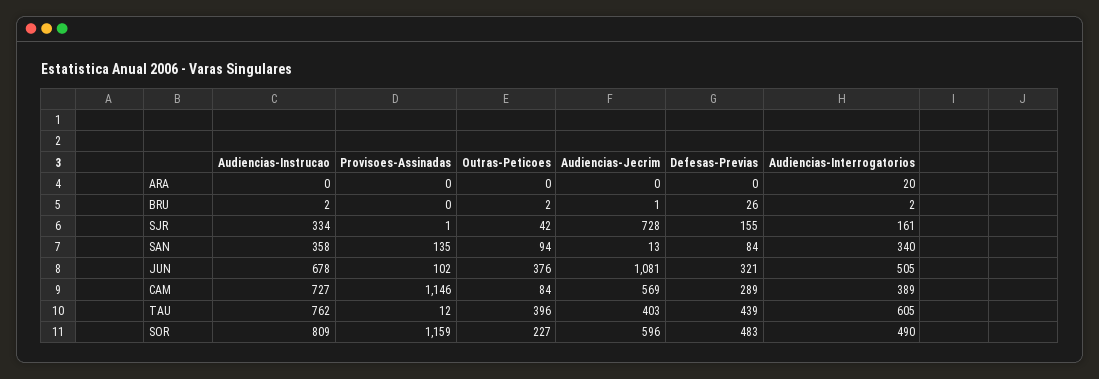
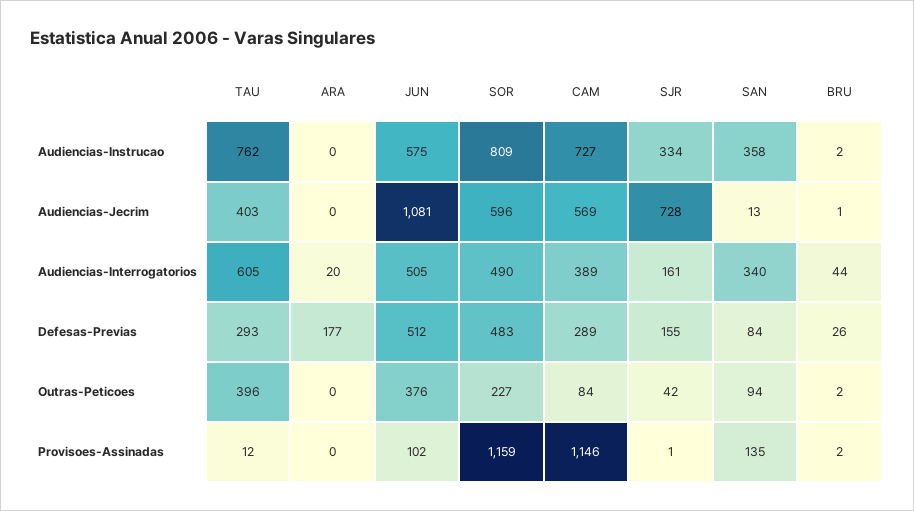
  {
    "Audiencias-Instrucao": {
      "ARA": 0,
      "BRU": 2,
      "SJR": 334,
      "SAN": 358,
-     "JUN": 678,
+     "JUN": 575,
      "CAM": 727,
      "TAU": 762,
      "SOR": 809
    },
    "Provisoes-Assinadas": {
      "ARA": 0,
-     "BRU": 0,
+     "BRU": 2,
      "SJR": 1,
      "SAN": 135,
      "JUN": 102,
      "CAM": 1146,
      "TAU": 12,
      "SOR": 1159
    },
    "Outras-Peticoes": {
      "ARA": 0,
      "BRU": 2,
      "SJR": 42,
      "SAN": 94,
      "JUN": 376,
      "CAM": 84,
      "TAU": 396,
      "SOR": 227
    },
    "Audiencias-Jecrim": {
      "ARA": 0,
      "BRU": 1,
      "SJR": 728,
      "SAN": 13,
      "JUN": 1081,
      "CAM": 569,
      "TAU": 403,
      "SOR": 596
    },
    "Defesas-Previas": {
-     "ARA": 0,
+     "ARA": 177,
      "BRU": 26,
      "SJR": 155,
      "SAN": 84,
-     "JUN": 321,
+     "JUN": 512,
      "CAM": 289,
-     "TAU": 439,
+     "TAU": 293,
      "SOR": 483
    },
    "Audiencias-Interrogatorios": {
      "ARA": 20,
-     "BRU": 2,
+     "BRU": 44,
      "SJR": 161,
      "SAN": 340,
      "JUN": 505,
      "CAM": 389,
      "TAU": 605,
      "SOR": 490
    }
  }

